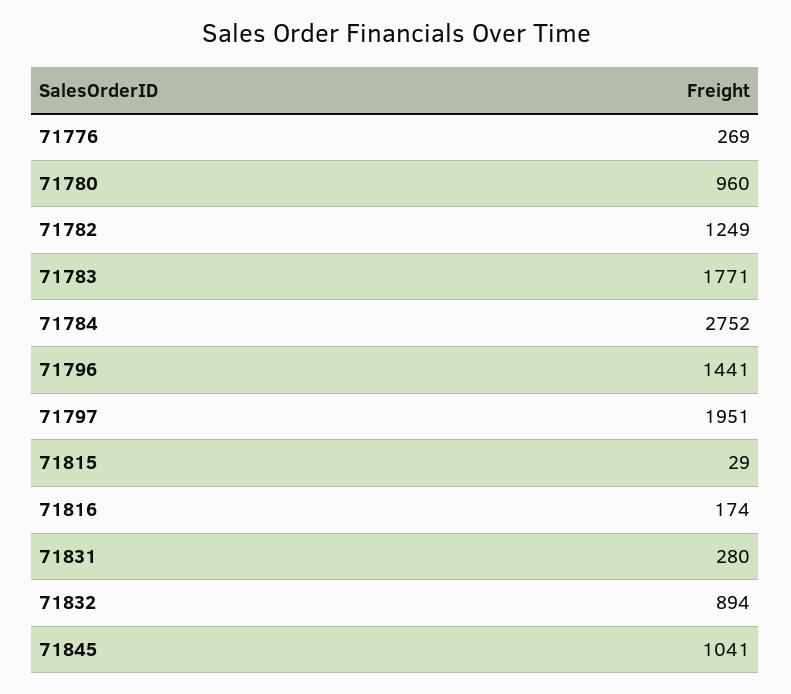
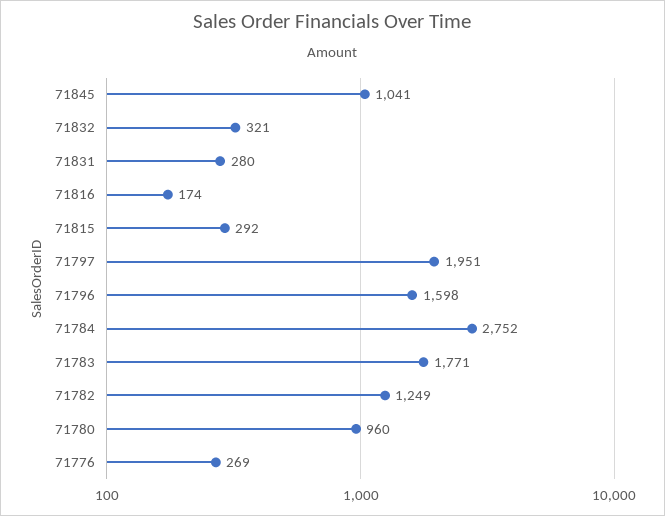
  {
    "71776": 269,
    "71780": 960,
    "71782": 1249,
    "71783": 1771,
    "71784": 2752,
-   "71796": 1441,
+   "71796": 1598,
    "71797": 1951,
-   "71815": 29,
+   "71815": 292,
    "71816": 174,
    "71831": 280,
-   "71832": 894,
+   "71832": 321,
    "71845": 1041
  }

